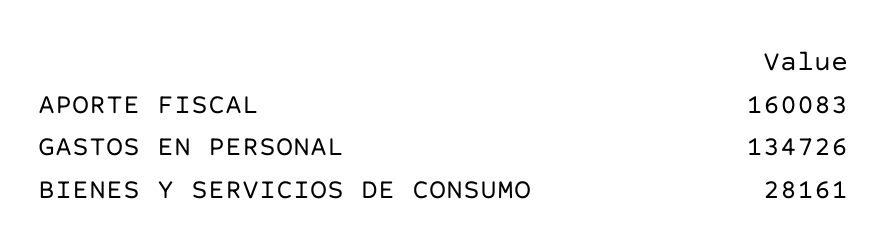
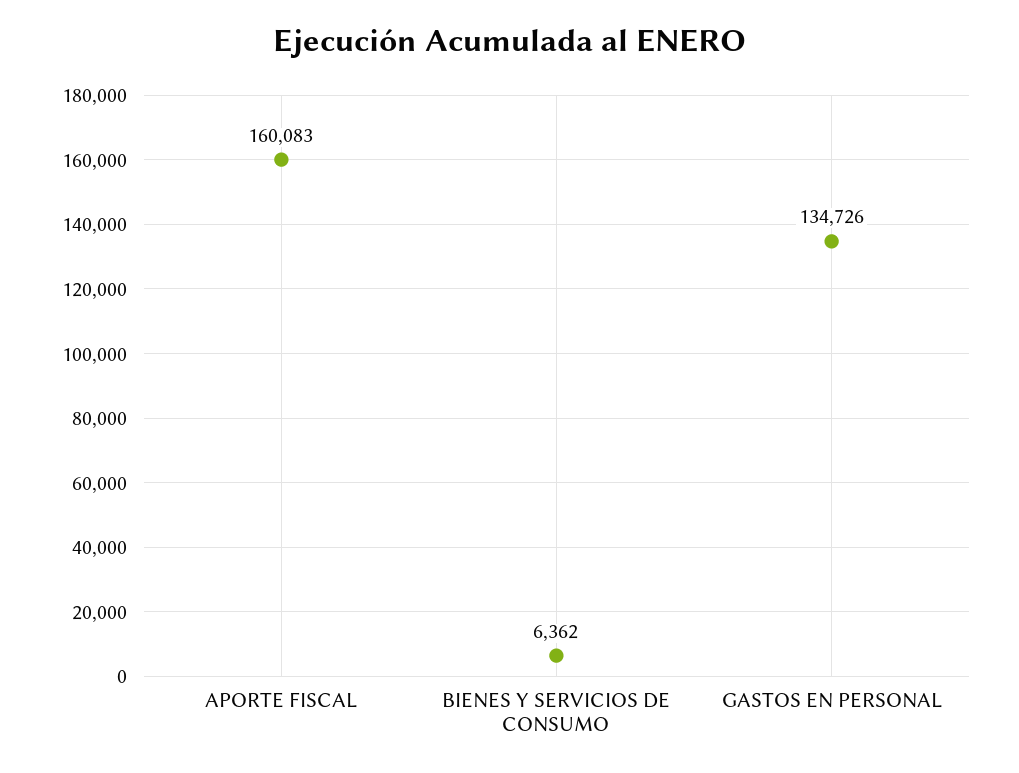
  {
    "APORTE FISCAL": 160083,
    "GASTOS EN PERSONAL": 134726,
-   "BIENES Y SERVICIOS DE CONSUMO": 28161
+   "BIENES Y SERVICIOS DE CONSUMO": 6362
  }

